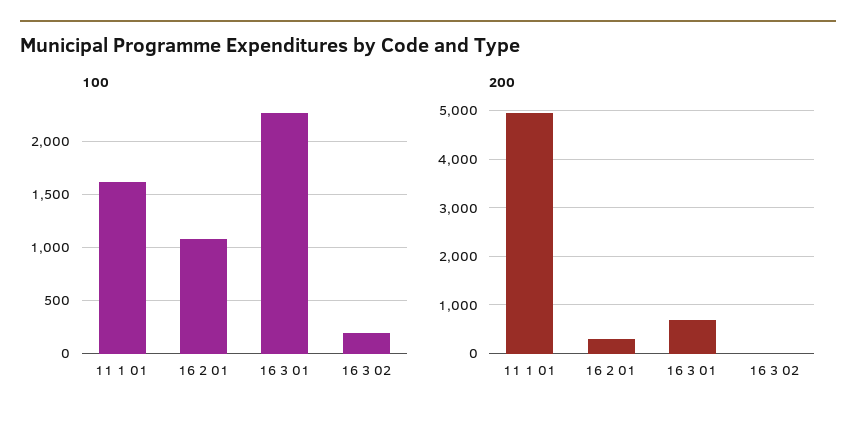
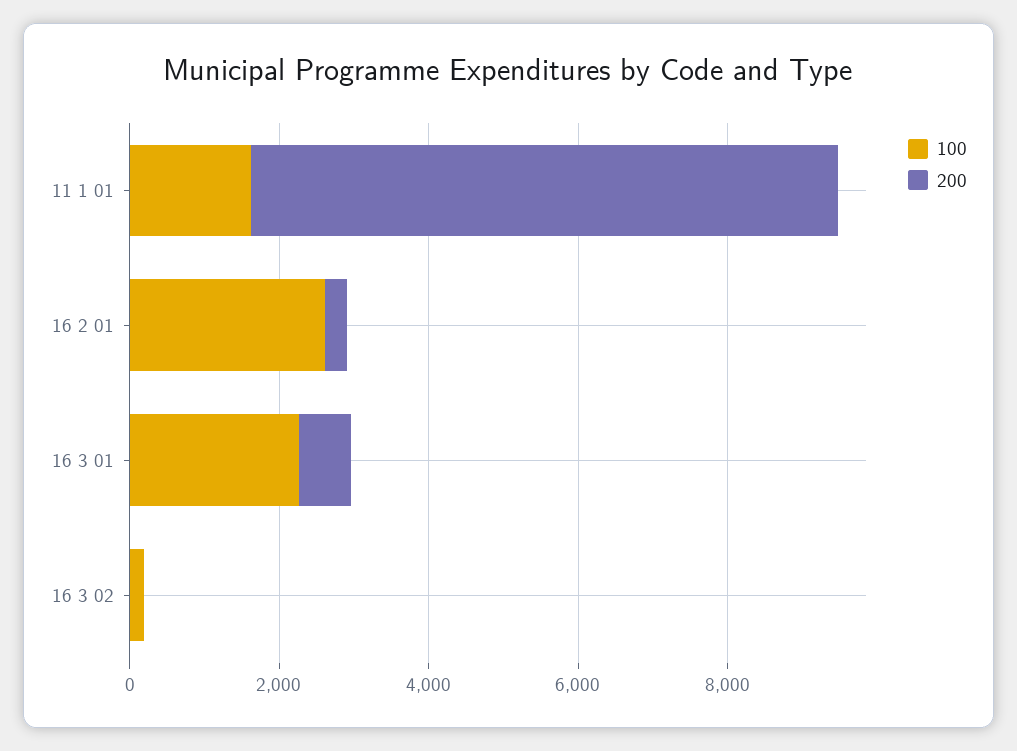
  {
    "100": {
      "11 1 01": 1600,
-     "16 2 01": 1100,
+     "16 2 01": 2500,
      "16 3 01": 2300,
      "16 3 02": 200
    },
    "200": {
-     "11 1 01": 5000,
+     "11 1 01": 8000,
      "16 2 01": 400,
      "16 3 01": 600,
      "16 3 02": 0
    }
  }

